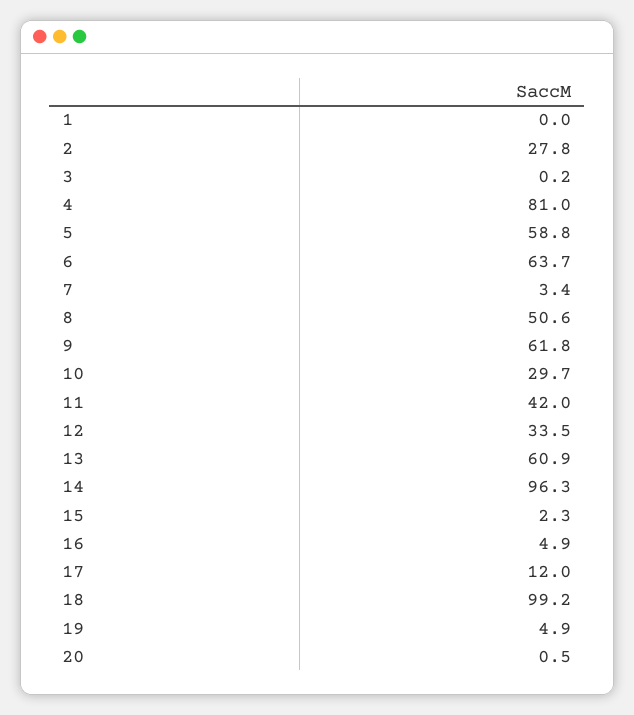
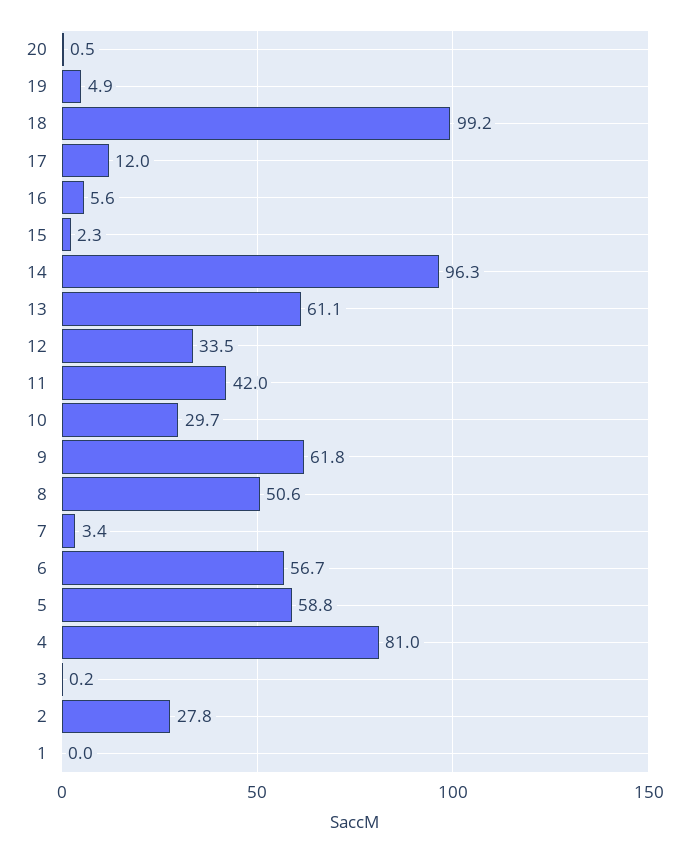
  {
    "1": 0,
    "2": 27.8,
    "3": 0.2,
    "4": 81,
    "5": 58.8,
-   "6": 63.7,
+   "6": 56.7,
    "7": 3.4,
    "8": 50.6,
    "9": 61.8,
    "10": 29.7,
    "11": 42,
    "12": 33.5,
-   "13": 60.9,
+   "13": 61.1,
    "14": 96.3,
    "15": 2.3,
-   "16": 4.9,
+   "16": 5.6,
    "17": 12,
    "18": 99.2,
    "19": 4.9,
    "20": 0.5
  }

